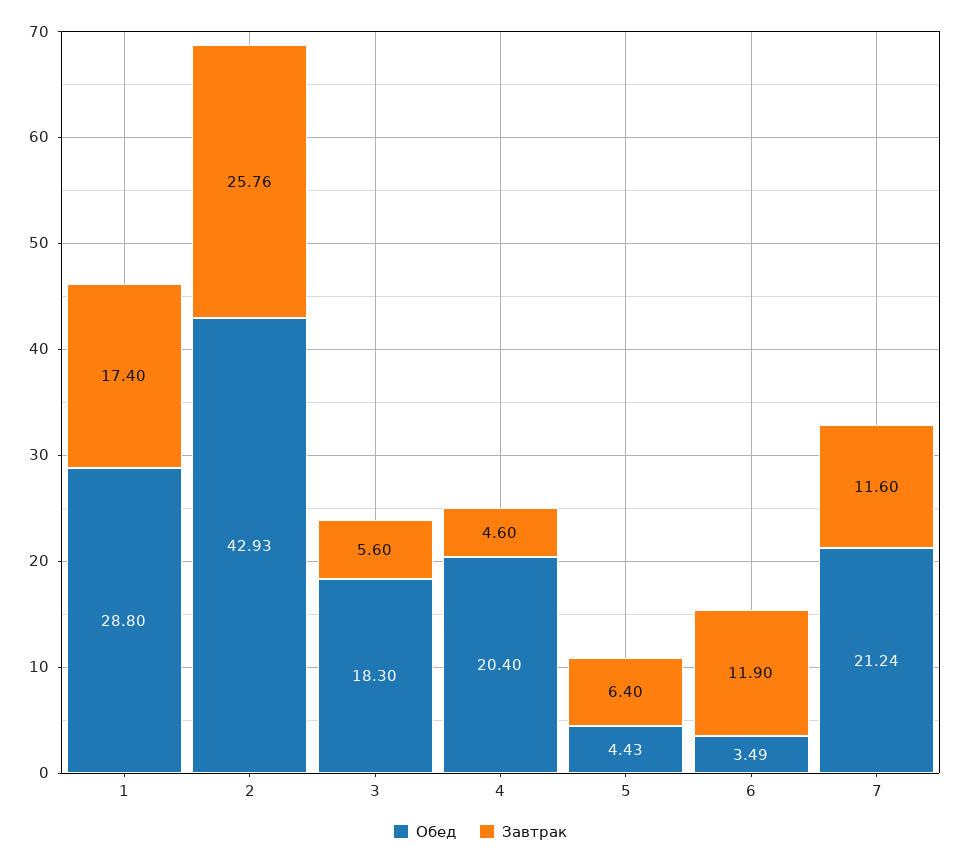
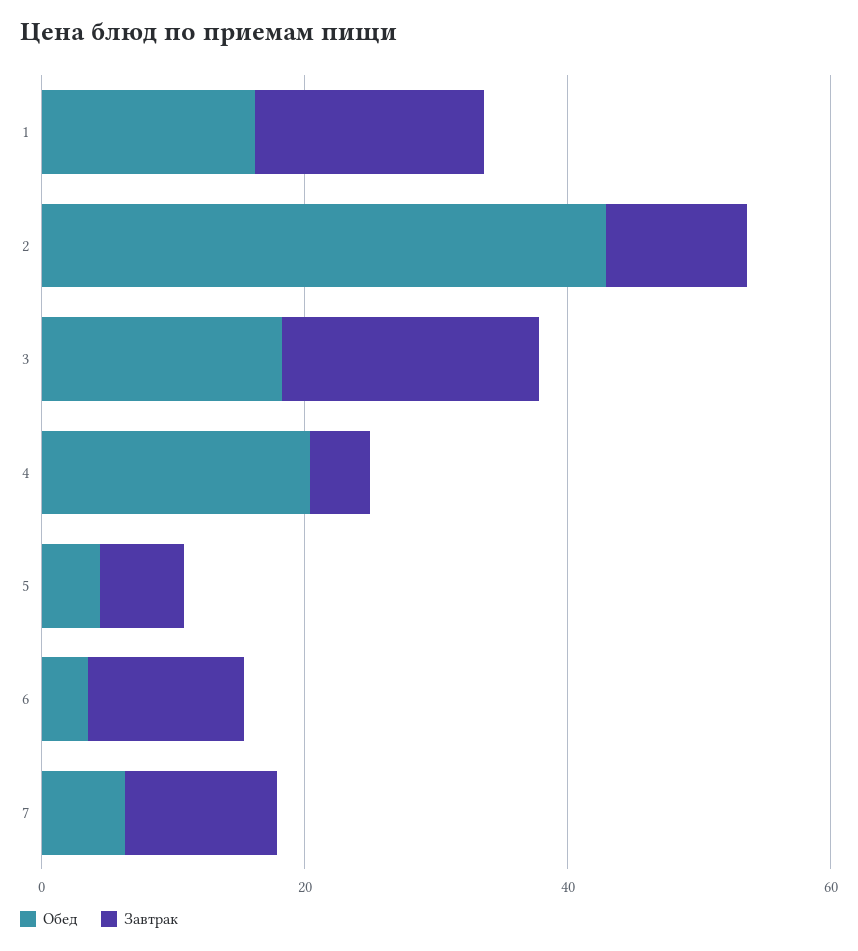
  {
    "Обед": {
-     "1": 28.8,
+     "1": 15,
      "2": 42.93,
      "3": 18.3,
      "4": 20.4,
      "5": 4.43,
      "6": 3.49,
-     "7": 21.24
+     "7": 5
    },
    "Завтрак": {
      "1": 17.4,
-     "2": 25.76,
+     "2": 10,
-     "3": 5.6,
+     "3": 20,
      "4": 4.6,
      "5": 6.4,
      "6": 11.9,
      "7": 11.6
    }
  }

